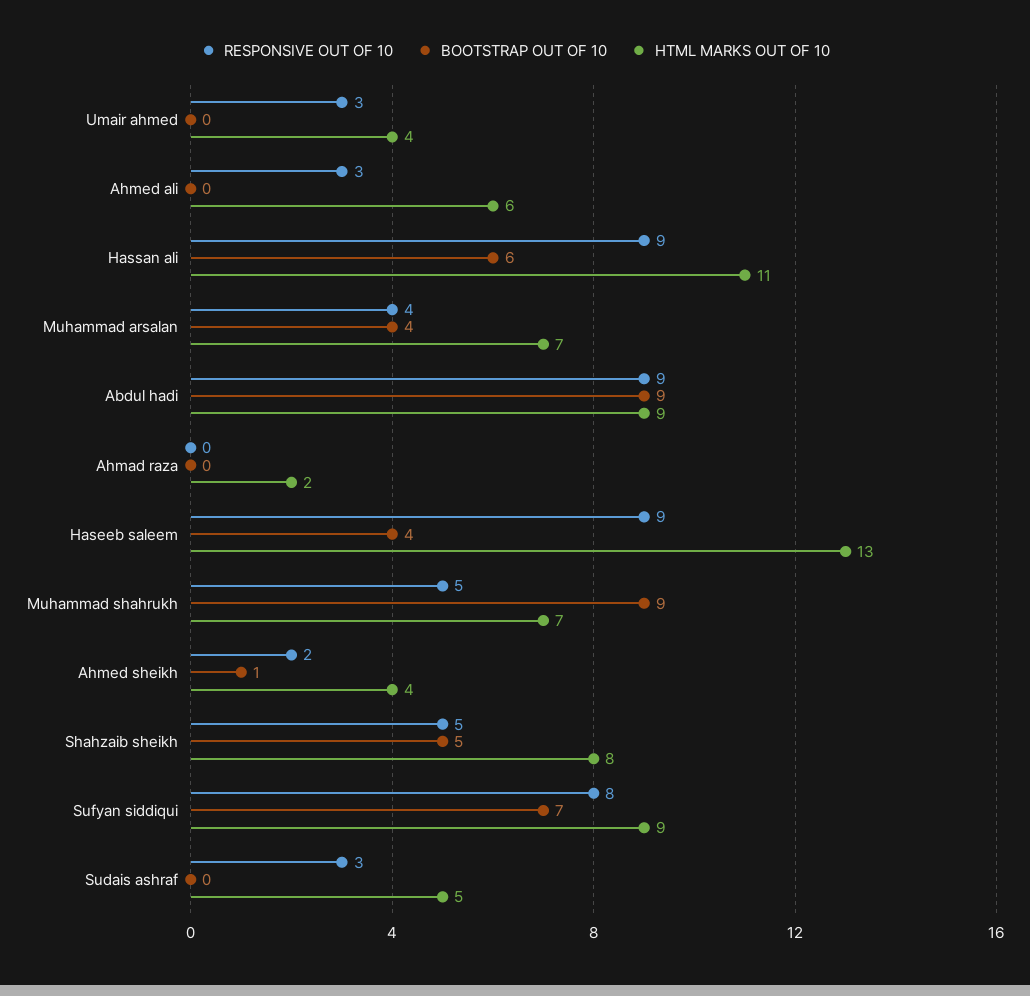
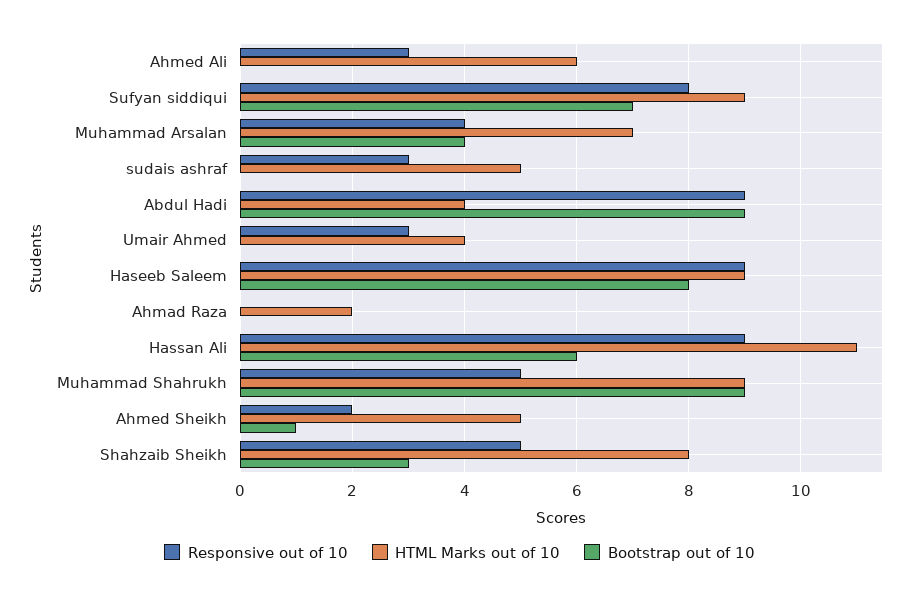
  {
    "RESPONSIVE OUT OF 10": {
      "Umair ahmed": 3,
      "Ahmed ali": 3,
      "Hassan ali": 9,
      "Muhammad arsalan": 4,
      "Abdul hadi": 9,
      "Ahmad raza": 0,
      "Haseeb saleem": 9,
      "Muhammad shahrukh": 5,
      "Ahmed sheikh": 2,
      "Shahzaib sheikh": 5,
      "Sufyan siddiqui": 8,
      "Sudais ashraf": 3
    },
    "BOOTSTRAP OUT OF 10": {
      "Umair ahmed": 0,
      "Ahmed ali": 0,
      "Hassan ali": 6,
      "Muhammad arsalan": 4,
      "Abdul hadi": 9,
      "Ahmad raza": 0,
-     "Haseeb saleem": 4,
+     "Haseeb saleem": 8,
      "Muhammad shahrukh": 9,
      "Ahmed sheikh": 1,
-     "Shahzaib sheikh": 5,
+     "Shahzaib sheikh": 3,
      "Sufyan siddiqui": 7,
      "Sudais ashraf": 0
    },
    "HTML MARKS OUT OF 10": {
      "Umair ahmed": 4,
      "Ahmed ali": 6,
      "Hassan ali": 11,
      "Muhammad arsalan": 7,
-     "Abdul hadi": 9,
+     "Abdul hadi": 4,
      "Ahmad raza": 2,
-     "Haseeb saleem": 13,
+     "Haseeb saleem": 9,
-     "Muhammad shahrukh": 7,
+     "Muhammad shahrukh": 9,
-     "Ahmed sheikh": 4,
+     "Ahmed sheikh": 5,
      "Shahzaib sheikh": 8,
      "Sufyan siddiqui": 9,
      "Sudais ashraf": 5
    }
  }

